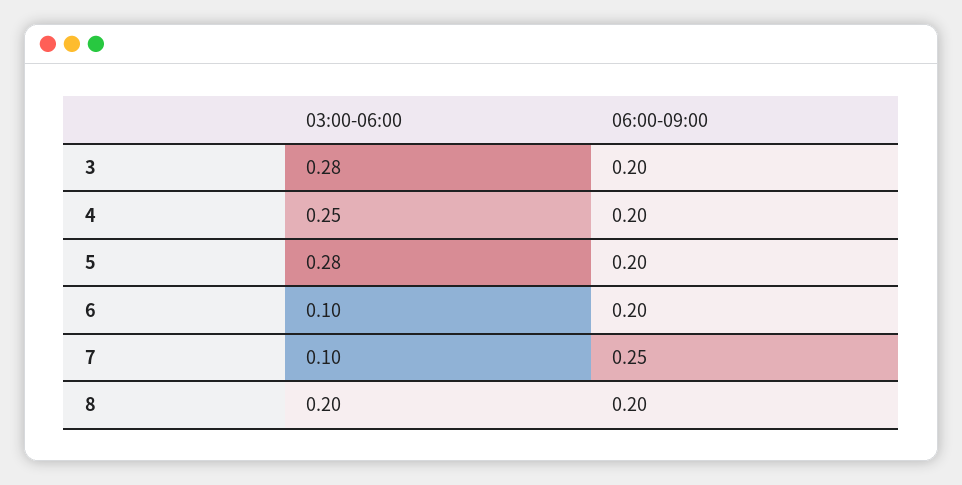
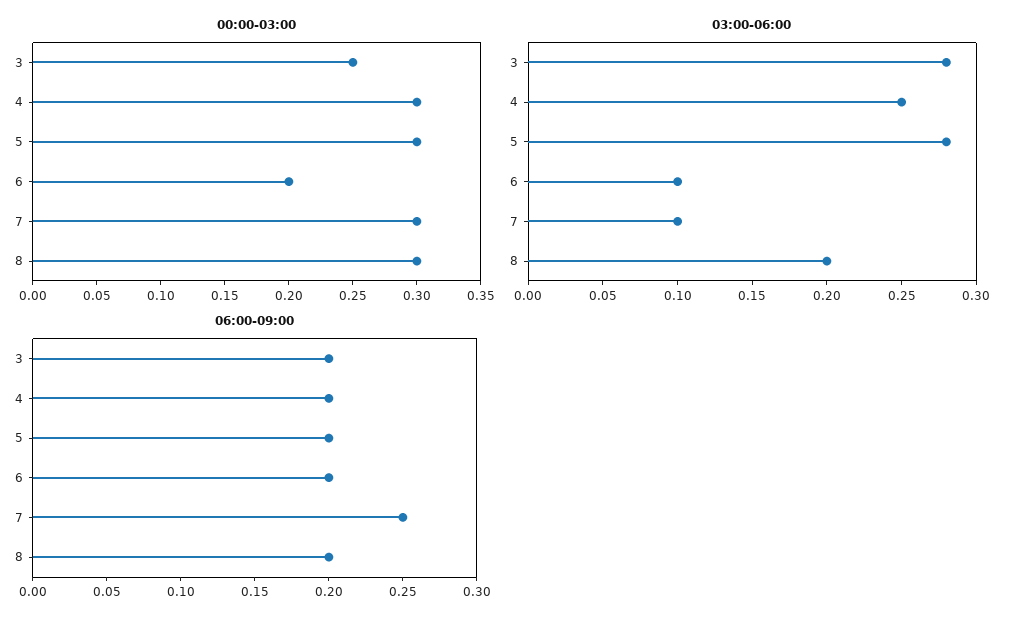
  {
    "03:00-06:00": {
      "3": 0.28,
      "4": 0.25,
      "5": 0.28,
      "6": 0.1,
      "7": 0.1,
      "8": 0.2
    },
    "06:00-09:00": {
      "3": 0.2,
      "4": 0.2,
      "5": 0.2,
      "6": 0.2,
      "7": 0.25,
      "8": 0.2
-   }
+   },
+   "00:00-03:00": {
+     "3": 0.25,
+     "4": 0.3,
+     "5": 0.3,
+     "6": 0.2,
+     "7": 0.3,
+     "8": 0.3
+   }
  }

